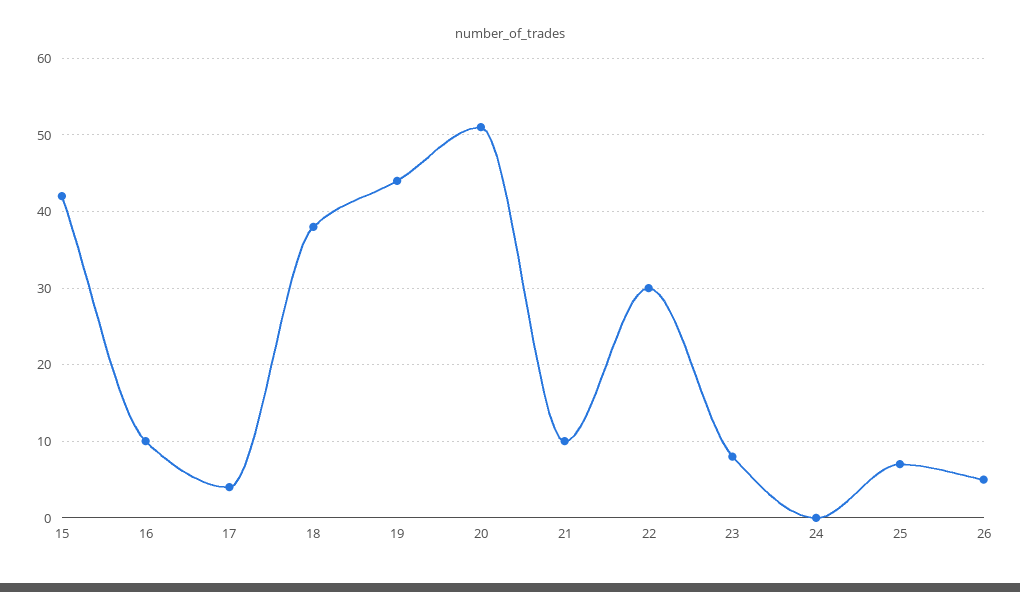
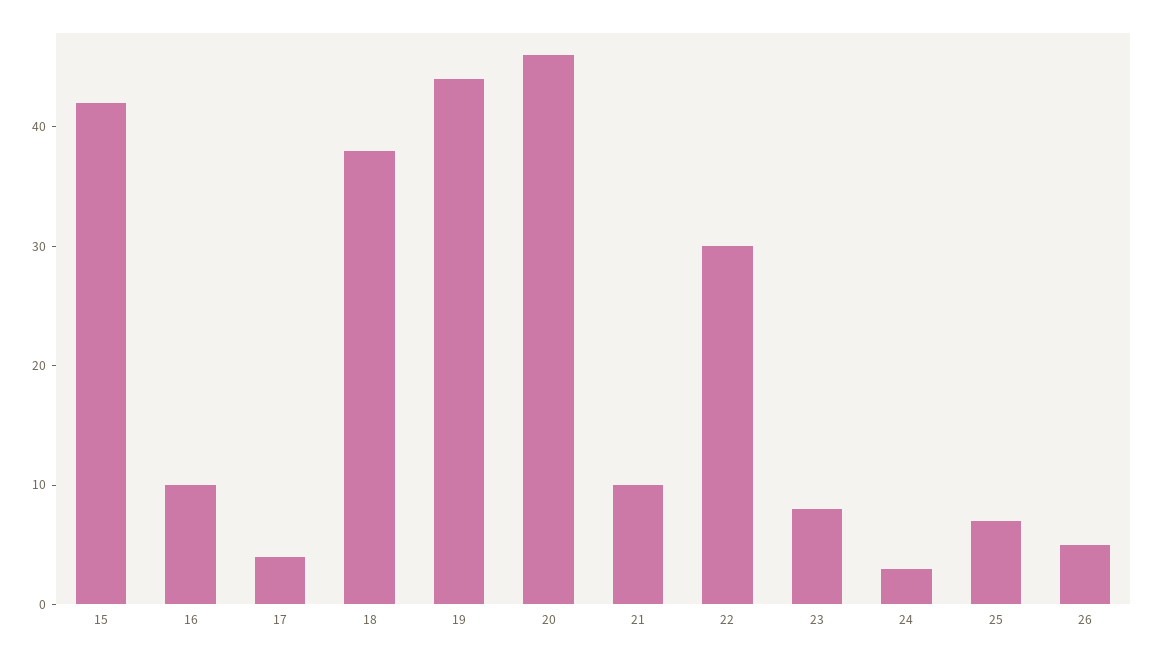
  {
    "15": 42,
    "16": 10,
    "17": 4,
    "18": 38,
    "19": 44,
-   "20": 51,
+   "20": 46,
    "21": 10,
    "22": 30,
    "23": 8,
-   "24": 0,
+   "24": 3,
    "25": 7,
    "26": 5
  }

